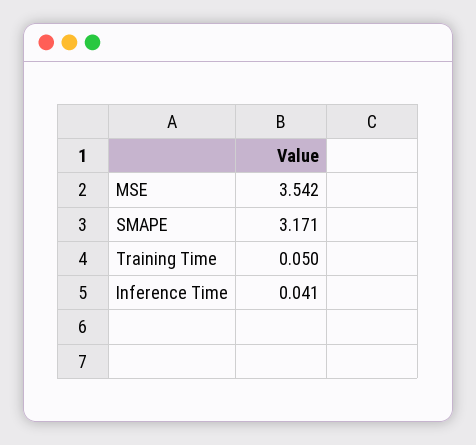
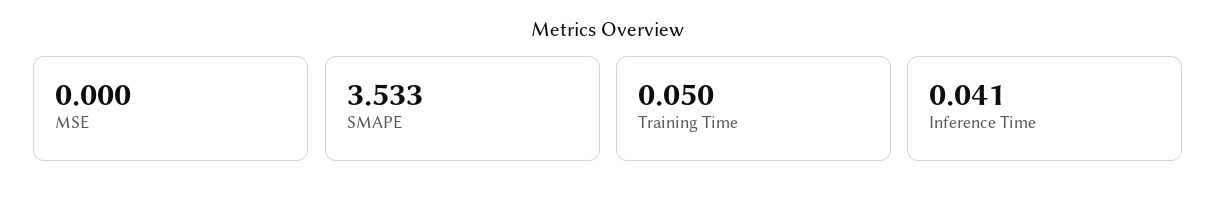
  {
-   "MSE": 3.542,
+   "MSE": 0,
-   "SMAPE": 3.171,
+   "SMAPE": 3.533,
    "Training Time": 0.05,
    "Inference Time": 0.041
  }

